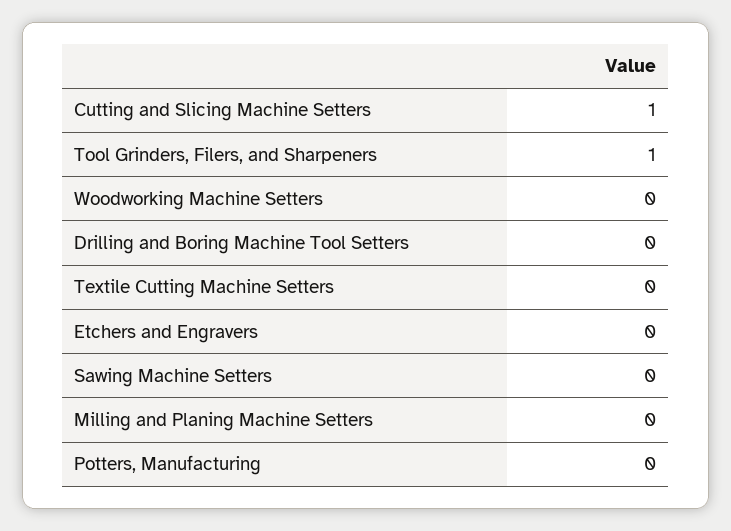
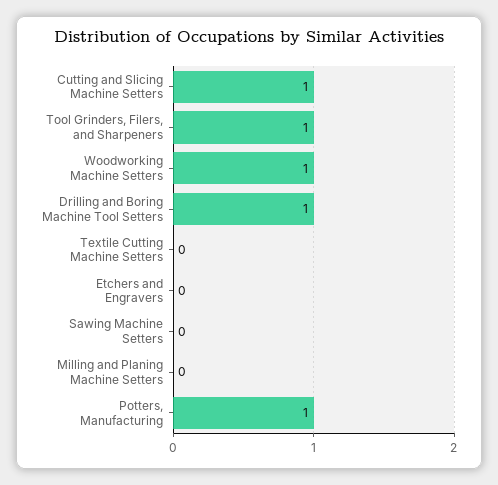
  {
    "Cutting and Slicing Machine Setters": 1,
    "Tool Grinders, Filers, and Sharpeners": 1,
-   "Woodworking Machine Setters": 0,
+   "Woodworking Machine Setters": 1,
-   "Drilling and Boring Machine Tool Setters": 0,
+   "Drilling and Boring Machine Tool Setters": 1,
    "Textile Cutting Machine Setters": 0,
    "Etchers and Engravers": 0,
    "Sawing Machine Setters": 0,
    "Milling and Planing Machine Setters": 0,
-   "Potters, Manufacturing": 0
+   "Potters, Manufacturing": 1
  }

